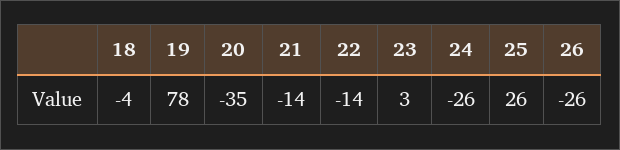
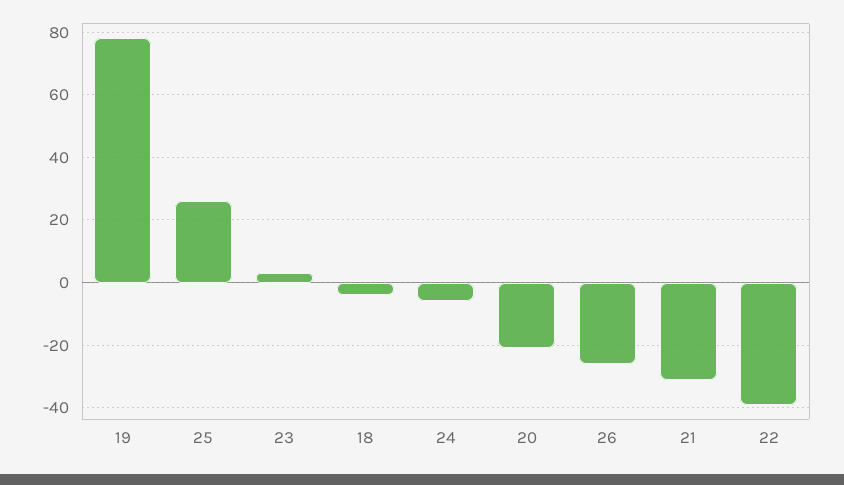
  {
    "18": -4,
    "19": 78,
-   "20": -35,
+   "20": -20,
-   "21": -14,
+   "21": -30,
-   "22": -14,
+   "22": -40,
    "23": 3,
-   "24": -26,
+   "24": -5,
    "25": 26,
    "26": -26
  }

